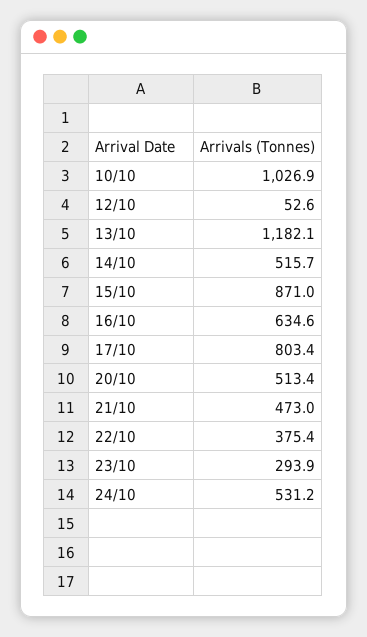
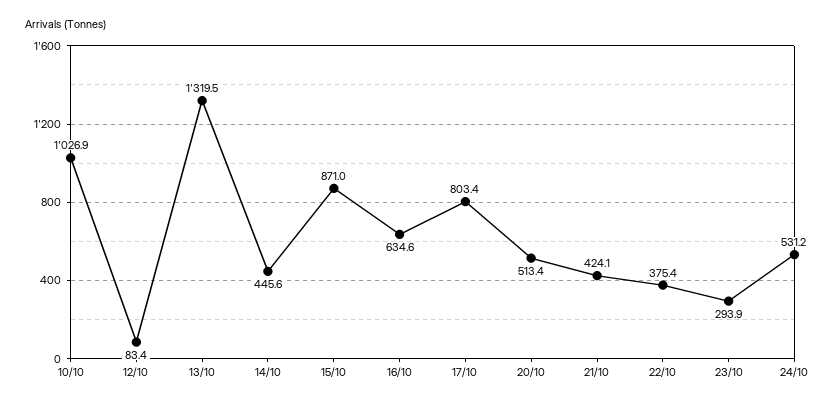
  {
    "10/10": 1026.9,
-   "12/10": 52.6,
+   "12/10": 83.4,
-   "13/10": 1182.1,
+   "13/10": 1319.5,
-   "14/10": 515.7,
+   "14/10": 445.6,
    "15/10": 871,
    "16/10": 634.6,
    "17/10": 803.4,
    "20/10": 513.4,
-   "21/10": 473,
+   "21/10": 424.1,
    "22/10": 375.4,
    "23/10": 293.9,
    "24/10": 531.2
  }

